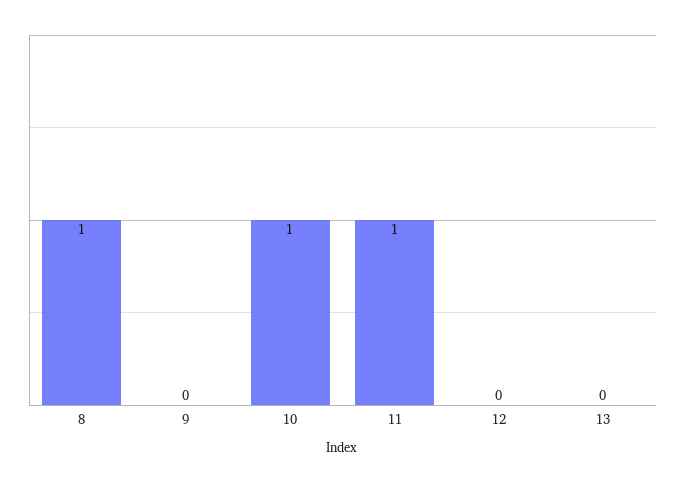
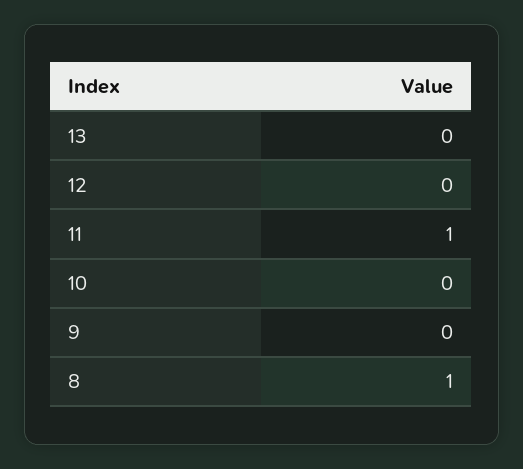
  {
    "8": 1,
    "9": 0,
-   "10": 1,
+   "10": 0,
    "11": 1,
    "12": 0,
    "13": 0
  }

